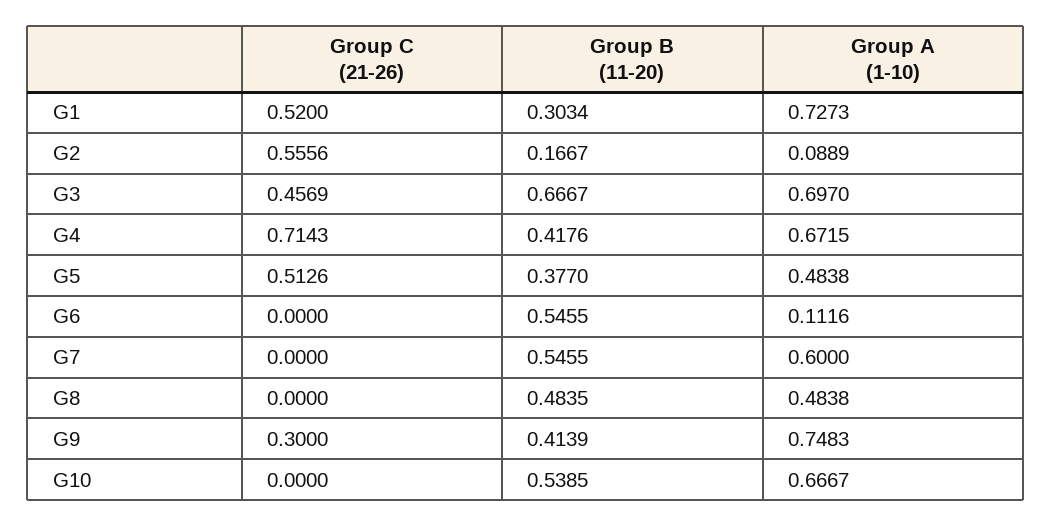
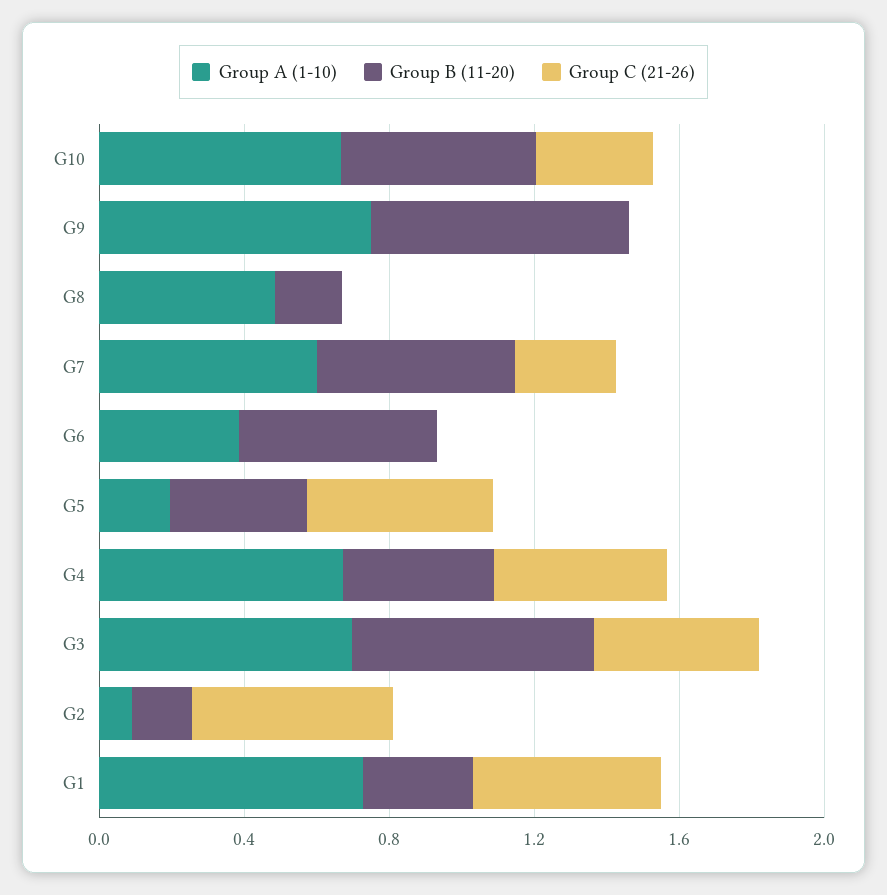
  {
    "Group C (21-26)": {
      "G1": 0.52,
      "G2": 0.5556,
      "G3": 0.4569,
-     "G4": 0.7143,
+     "G4": 0.5,
      "G5": 0.5126,
      "G6": 0,
-     "G7": 0,
+     "G7": 0.3,
      "G8": 0,
-     "G9": 0.3,
+     "G9": 0,
-     "G10": 0
+     "G10": 0.3
    },
    "Group B (11-20)": {
      "G1": 0.3034,
      "G2": 0.1667,
      "G3": 0.6667,
      "G4": 0.4176,
      "G5": 0.377,
      "G6": 0.5455,
      "G7": 0.5455,
-     "G8": 0.4835,
+     "G8": 0.2,
-     "G9": 0.4139,
+     "G9": 0.7,
      "G10": 0.5385
    },
    "Group A (1-10)": {
      "G1": 0.7273,
      "G2": 0.0889,
      "G3": 0.697,
      "G4": 0.6715,
-     "G5": 0.4838,
+     "G5": 0.2,
-     "G6": 0.1116,
+     "G6": 0.4,
      "G7": 0.6,
      "G8": 0.4838,
      "G9": 0.7483,
      "G10": 0.6667
    }
  }

